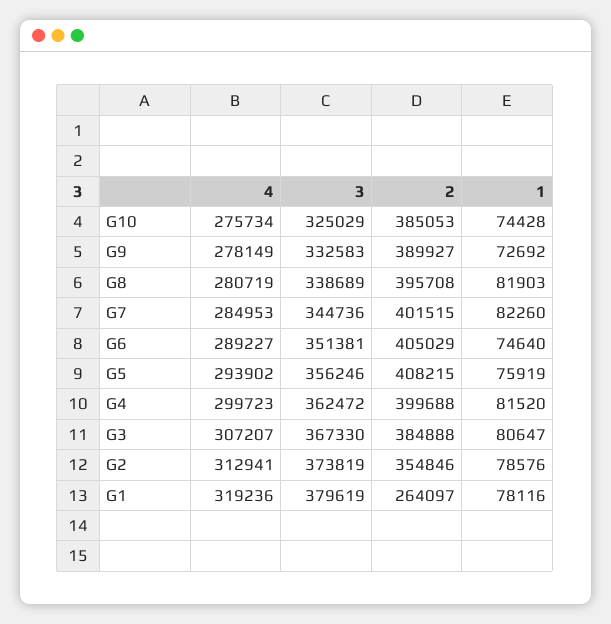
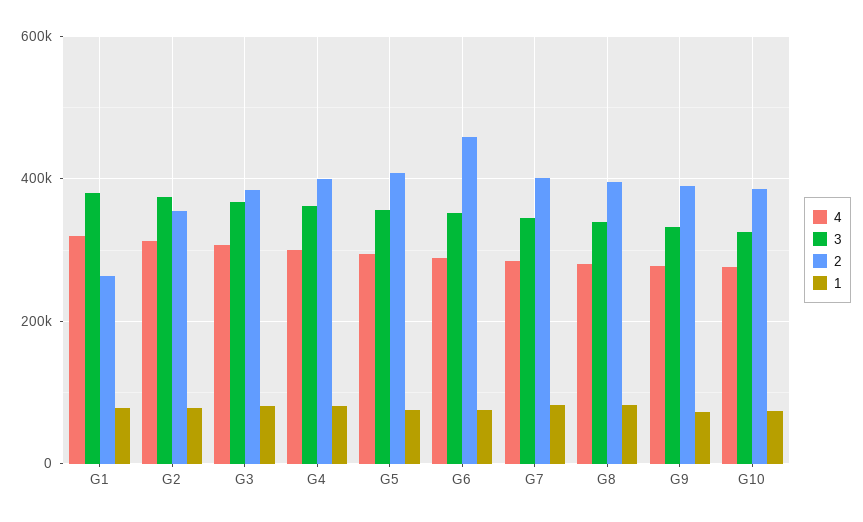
  {
    "4": {
      "G10": 275734,
      "G9": 278149,
      "G8": 280719,
      "G7": 284953,
      "G6": 289227,
      "G5": 293902,
      "G4": 299723,
      "G3": 307207,
      "G2": 312941,
      "G1": 319236
    },
    "3": {
      "G10": 325029,
      "G9": 332583,
      "G8": 338689,
      "G7": 344736,
      "G6": 351381,
      "G5": 356246,
      "G4": 362472,
      "G3": 367330,
      "G2": 373819,
      "G1": 379619
    },
    "2": {
      "G10": 385053,
      "G9": 389927,
      "G8": 395708,
      "G7": 401515,
-     "G6": 405029,
+     "G6": 460000,
      "G5": 408215,
      "G4": 399688,
      "G3": 384888,
      "G2": 354846,
      "G1": 264097
    },
    "1": {
      "G10": 74428,
      "G9": 72692,
      "G8": 81903,
      "G7": 82260,
      "G6": 74640,
      "G5": 75919,
      "G4": 81520,
      "G3": 80647,
      "G2": 78576,
      "G1": 78116
    }
  }

